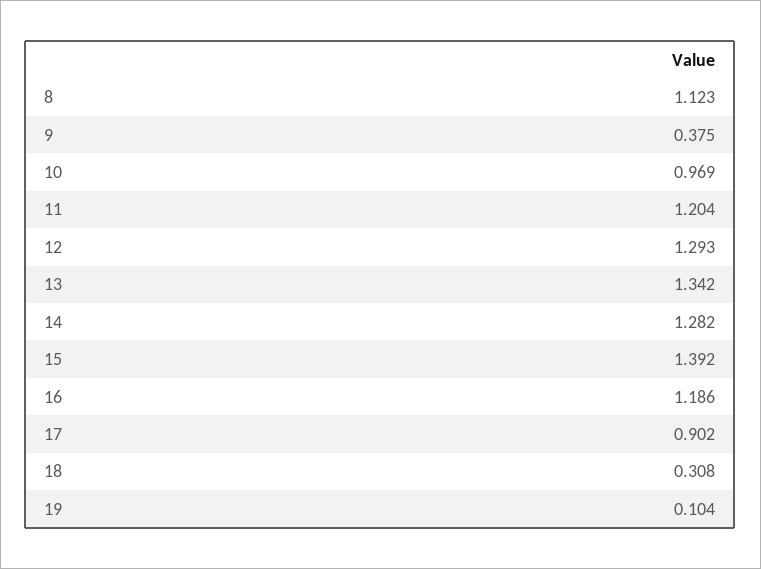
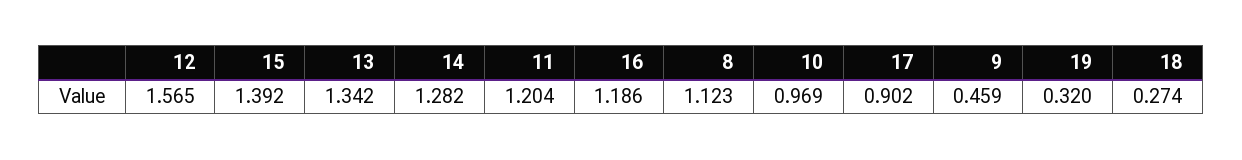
  {
    "8": 1.123,
-   "9": 0.375,
+   "9": 0.459,
    "10": 0.969,
    "11": 1.204,
-   "12": 1.293,
+   "12": 1.565,
    "13": 1.342,
    "14": 1.282,
    "15": 1.392,
    "16": 1.186,
    "17": 0.902,
-   "18": 0.308,
+   "18": 0.274,
-   "19": 0.104
+   "19": 0.32
  }

